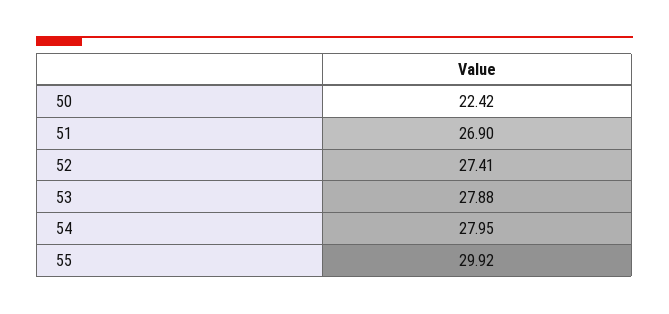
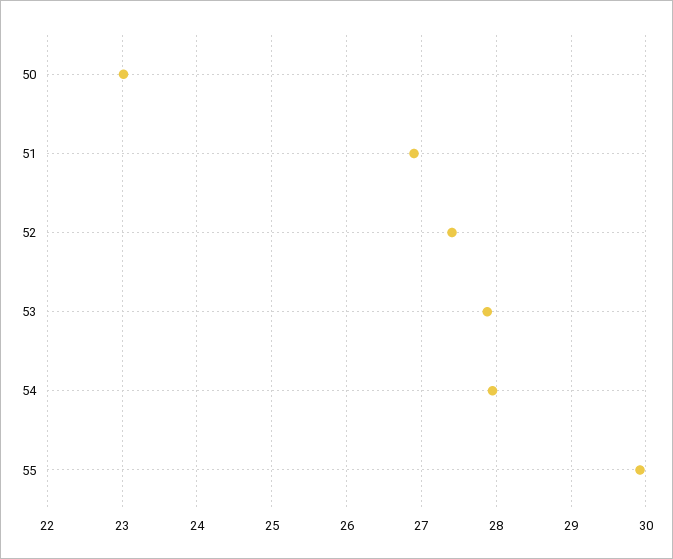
  {
-   "50": 22.42,
+   "50": 23,
    "51": 26.9,
    "52": 27.41,
    "53": 27.88,
    "54": 27.95,
    "55": 29.92
  }

